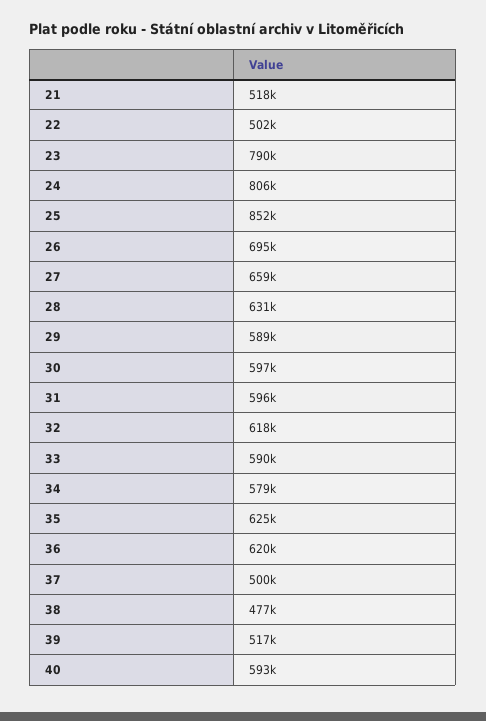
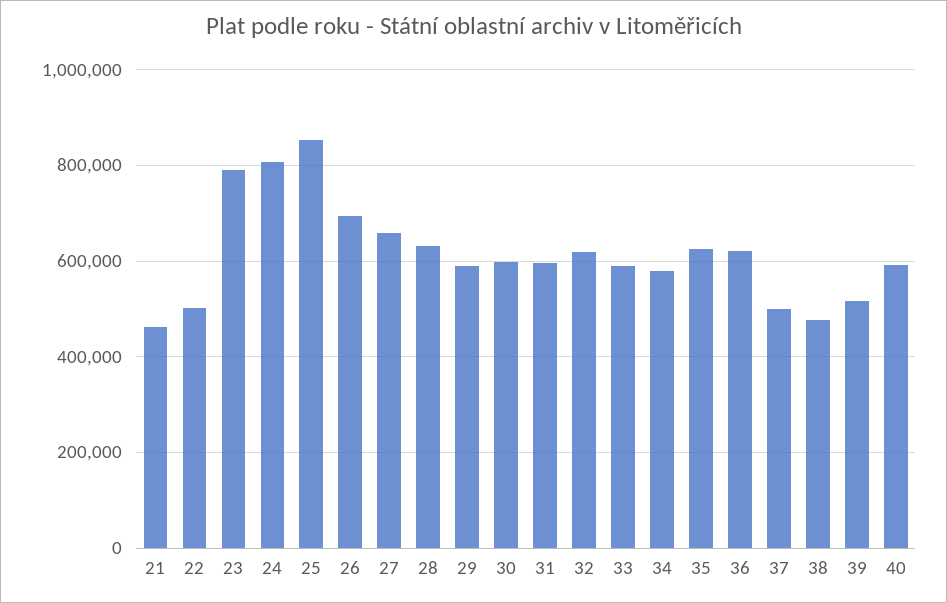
  {
-   "21": 518000,
+   "21": 460000,
    "22": 502000,
    "23": 790000,
    "24": 806000,
    "25": 852000,
    "26": 695000,
    "27": 659000,
    "28": 631000,
    "29": 589000,
    "30": 597000,
    "31": 596000,
    "32": 618000,
    "33": 590000,
    "34": 579000,
    "35": 625000,
    "36": 620000,
    "37": 500000,
    "38": 477000,
    "39": 517000,
    "40": 593000
  }

